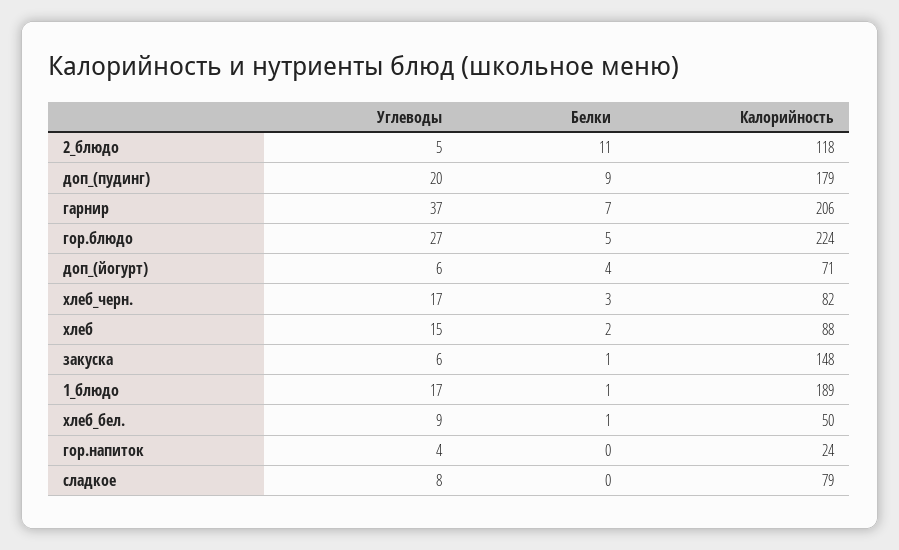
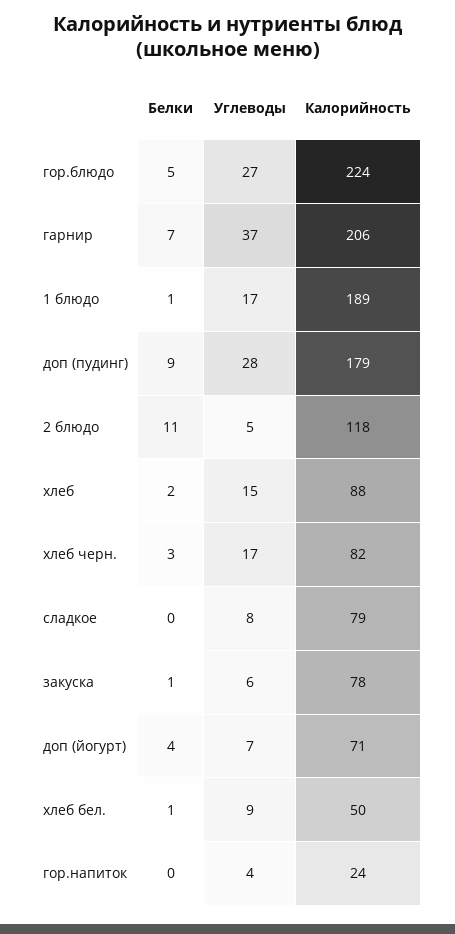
  {
    "Углеводы": {
      "2_блюдо": 5,
-     "доп_(пудинг)": 20,
+     "доп_(пудинг)": 28,
      "гарнир": 37,
      "гор.блюдо": 27,
-     "доп_(йогурт)": 6,
+     "доп_(йогурт)": 7,
      "хлеб_черн.": 17,
      "хлеб": 15,
      "закуска": 6,
      "1_блюдо": 17,
      "хлеб_бел.": 9,
      "гор.напиток": 4,
      "сладкое": 8
    },
    "Белки": {
      "2_блюдо": 11,
      "доп_(пудинг)": 9,
      "гарнир": 7,
      "гор.блюдо": 5,
      "доп_(йогурт)": 4,
      "хлеб_черн.": 3,
      "хлеб": 2,
      "закуска": 1,
      "1_блюдо": 1,
      "хлеб_бел.": 1,
      "гор.напиток": 0,
      "сладкое": 0
    },
    "Калорийность": {
      "2_блюдо": 118,
      "доп_(пудинг)": 179,
      "гарнир": 206,
      "гор.блюдо": 224,
      "доп_(йогурт)": 71,
      "хлеб_черн.": 82,
      "хлеб": 88,
-     "закуска": 148,
+     "закуска": 78,
      "1_блюдо": 189,
      "хлеб_бел.": 50,
      "гор.напиток": 24,
      "сладкое": 79
    }
  }

